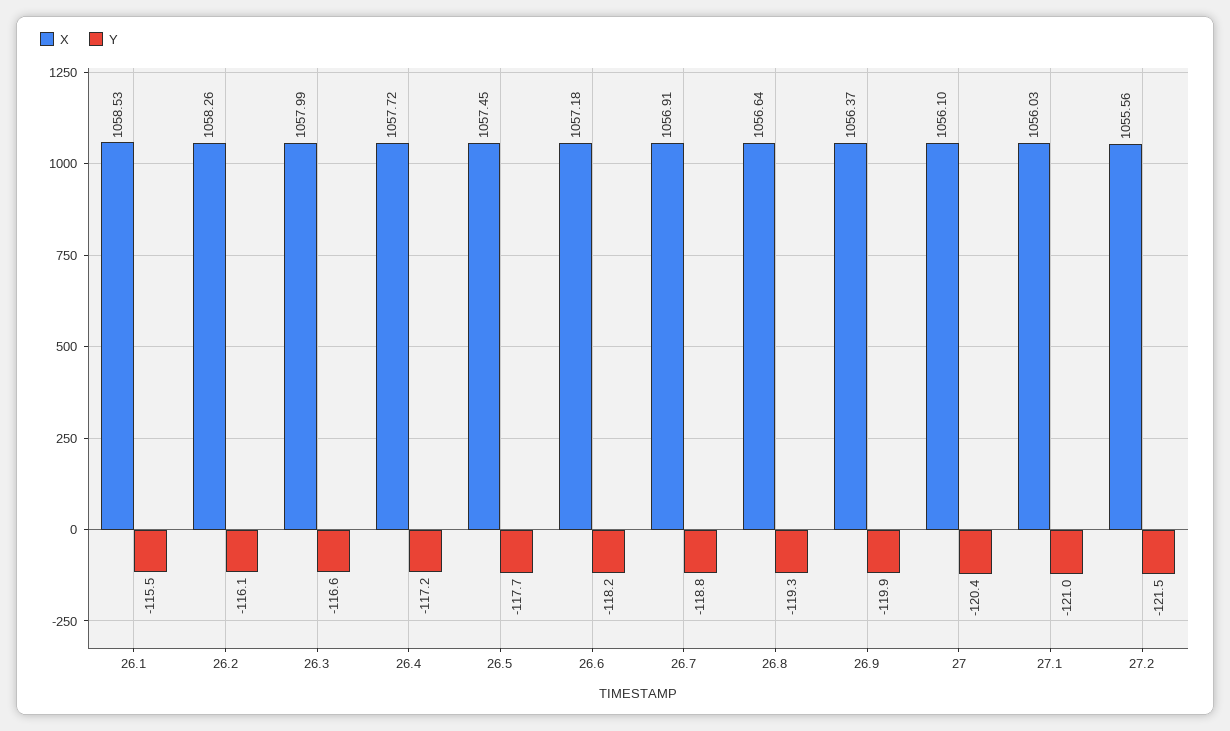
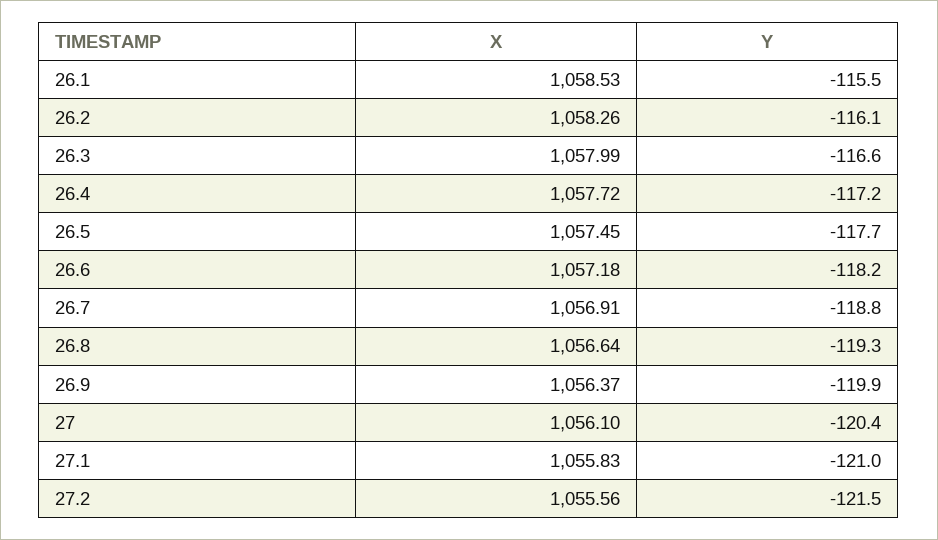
  {
    "X": {
      "26.1": 1058.53,
      "26.2": 1058.26,
      "26.3": 1057.99,
      "26.4": 1057.72,
      "26.5": 1057.45,
      "26.6": 1057.18,
      "26.7": 1056.91,
      "26.8": 1056.64,
      "26.9": 1056.37,
      "27": 1056.1,
-     "27.1": 1056.03,
+     "27.1": 1055.83,
      "27.2": 1055.56
    },
    "Y": {
      "26.1": -115.5,
      "26.2": -116.1,
      "26.3": -116.6,
      "26.4": -117.2,
      "26.5": -117.7,
      "26.6": -118.2,
      "26.7": -118.8,
      "26.8": -119.3,
      "26.9": -119.9,
      "27": -120.4,
      "27.1": -121,
      "27.2": -121.5
    }
  }

